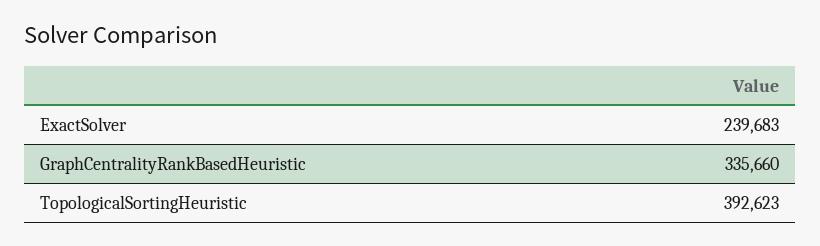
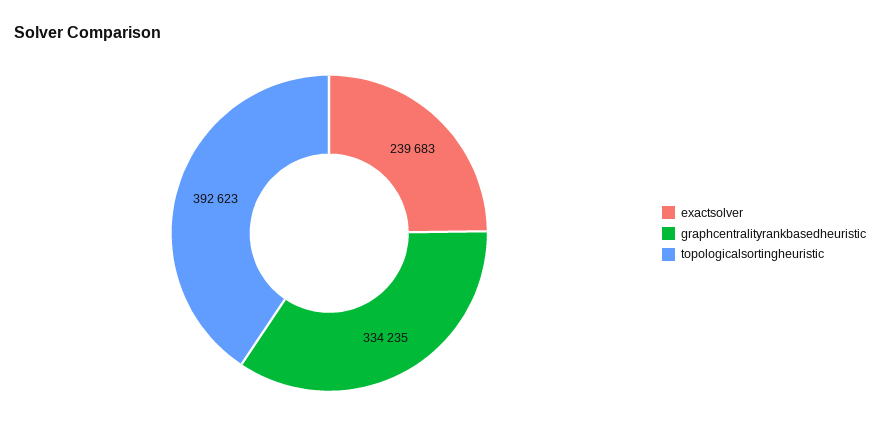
  {
    "ExactSolver": 239683,
-   "GraphCentralityRankBasedHeuristic": 335660,
+   "GraphCentralityRankBasedHeuristic": 334235,
    "TopologicalSortingHeuristic": 392623
  }

